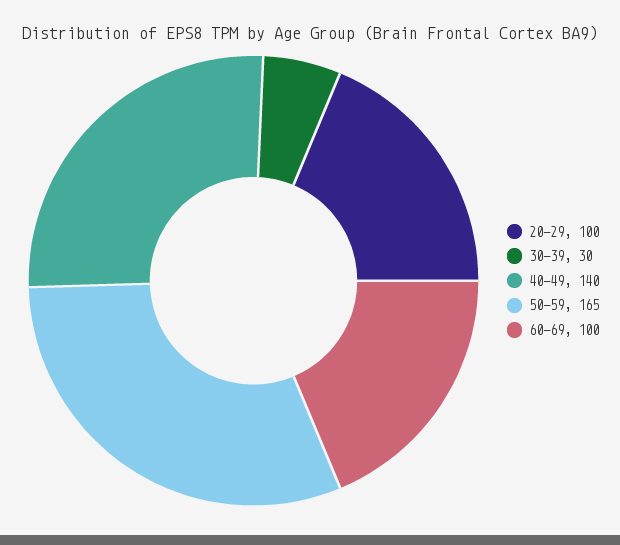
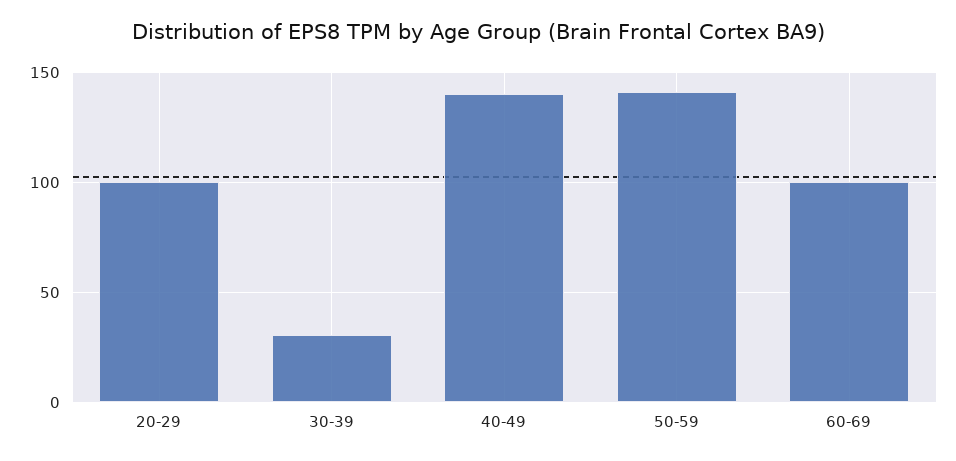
  {
    "20-29": 100,
    "30-39": 30,
    "40-49": 140,
-   "50-59": 165,
+   "50-59": 140,
    "60-69": 100
  }

